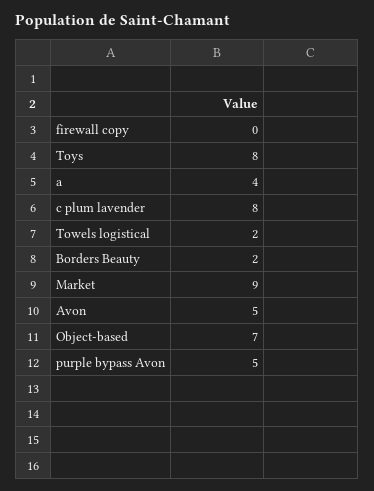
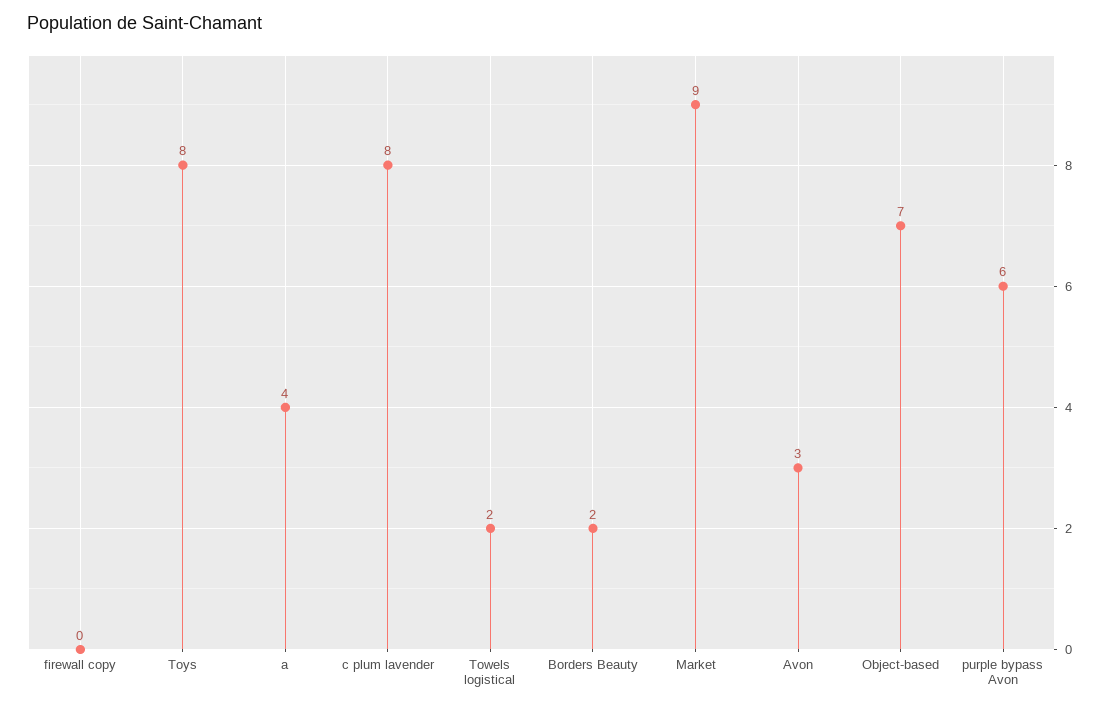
  {
    "firewall copy": 0,
    "Toys": 8,
    "a": 4,
    "c plum lavender": 8,
    "Towels logistical": 2,
    "Borders Beauty": 2,
    "Market": 9,
-   "Avon": 5,
+   "Avon": 3,
    "Object-based": 7,
-   "purple bypass Avon": 5
+   "purple bypass Avon": 6
  }

